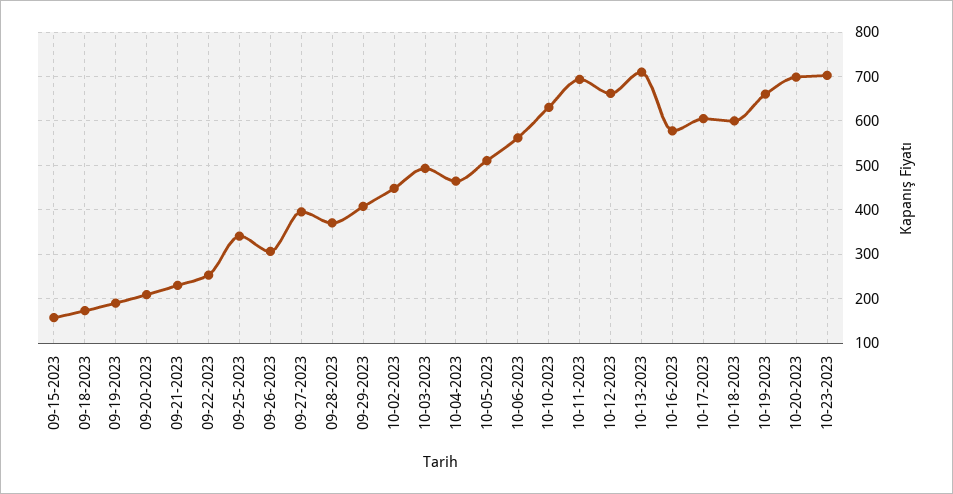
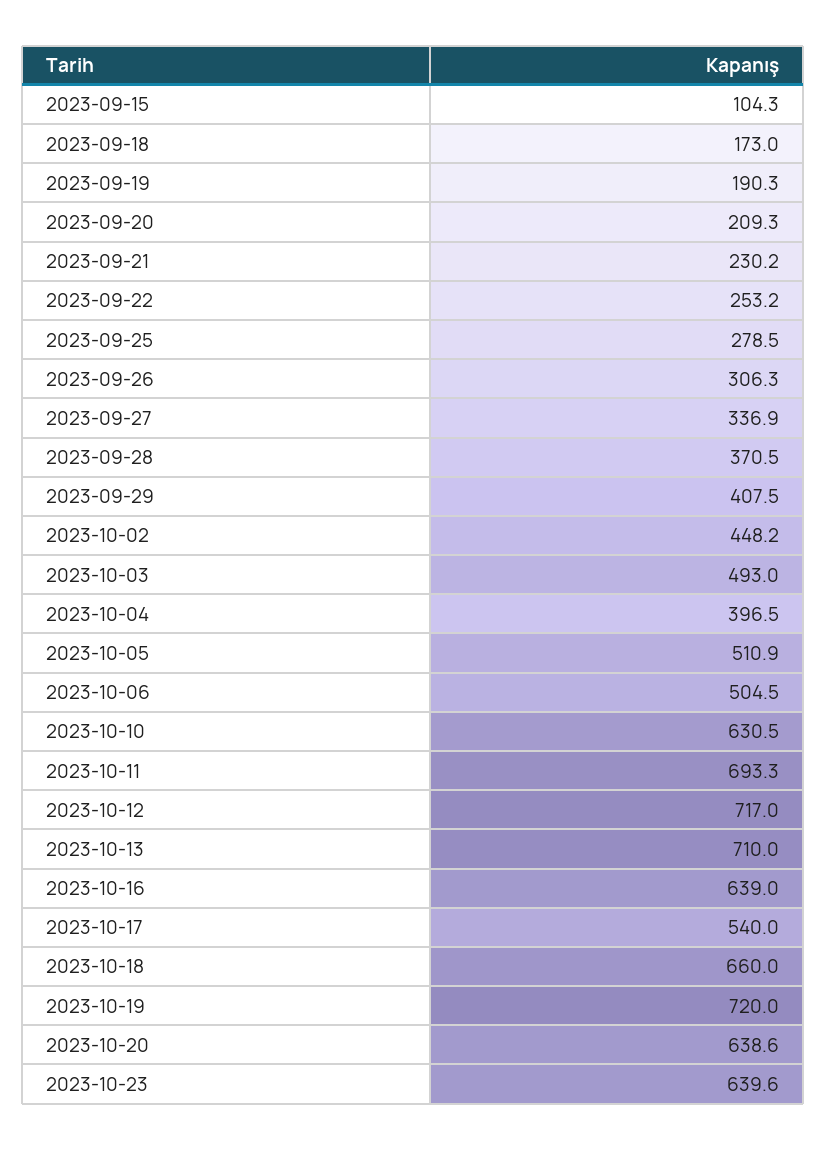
  {
-   "09-15-2023": 160,
+   "09-15-2023": 104.3,
    "09-18-2023": 173,
    "09-19-2023": 190.3,
    "09-20-2023": 209.3,
    "09-21-2023": 230.2,
    "09-22-2023": 253.2,
-   "09-25-2023": 340,
+   "09-25-2023": 278.5,
    "09-26-2023": 306.3,
-   "09-27-2023": 400,
+   "09-27-2023": 336.9,
    "09-28-2023": 370.5,
    "09-29-2023": 407.5,
    "10-02-2023": 448.2,
    "10-03-2023": 493,
-   "10-04-2023": 460,
+   "10-04-2023": 396.5,
    "10-05-2023": 510.9,
-   "10-06-2023": 560,
+   "10-06-2023": 504.5,
    "10-10-2023": 630.5,
    "10-11-2023": 693.3,
-   "10-12-2023": 660,
+   "10-12-2023": 717,
    "10-13-2023": 710,
-   "10-16-2023": 580,
+   "10-16-2023": 639,
-   "10-17-2023": 600,
+   "10-17-2023": 540,
-   "10-18-2023": 600,
+   "10-18-2023": 660,
-   "10-19-2023": 660,
+   "10-19-2023": 720,
-   "10-20-2023": 700,
+   "10-20-2023": 638.6,
-   "10-23-2023": 700
+   "10-23-2023": 639.6
  }

